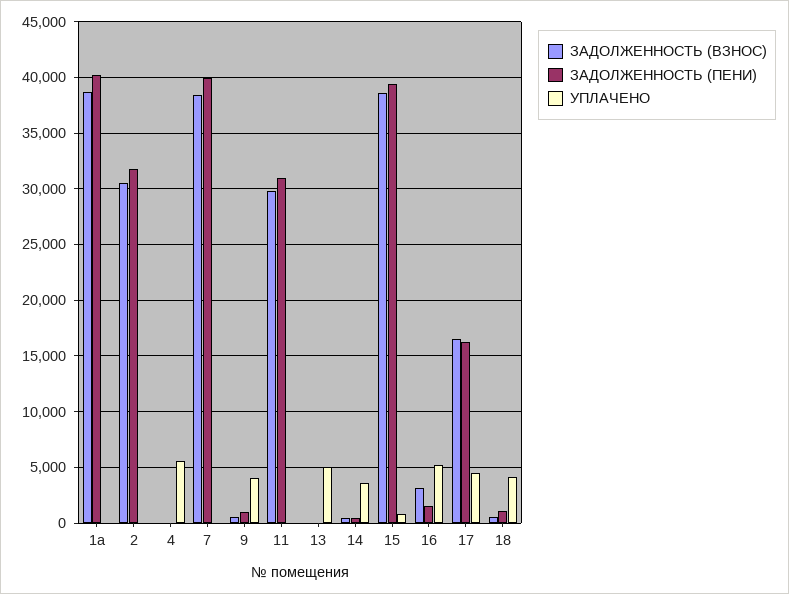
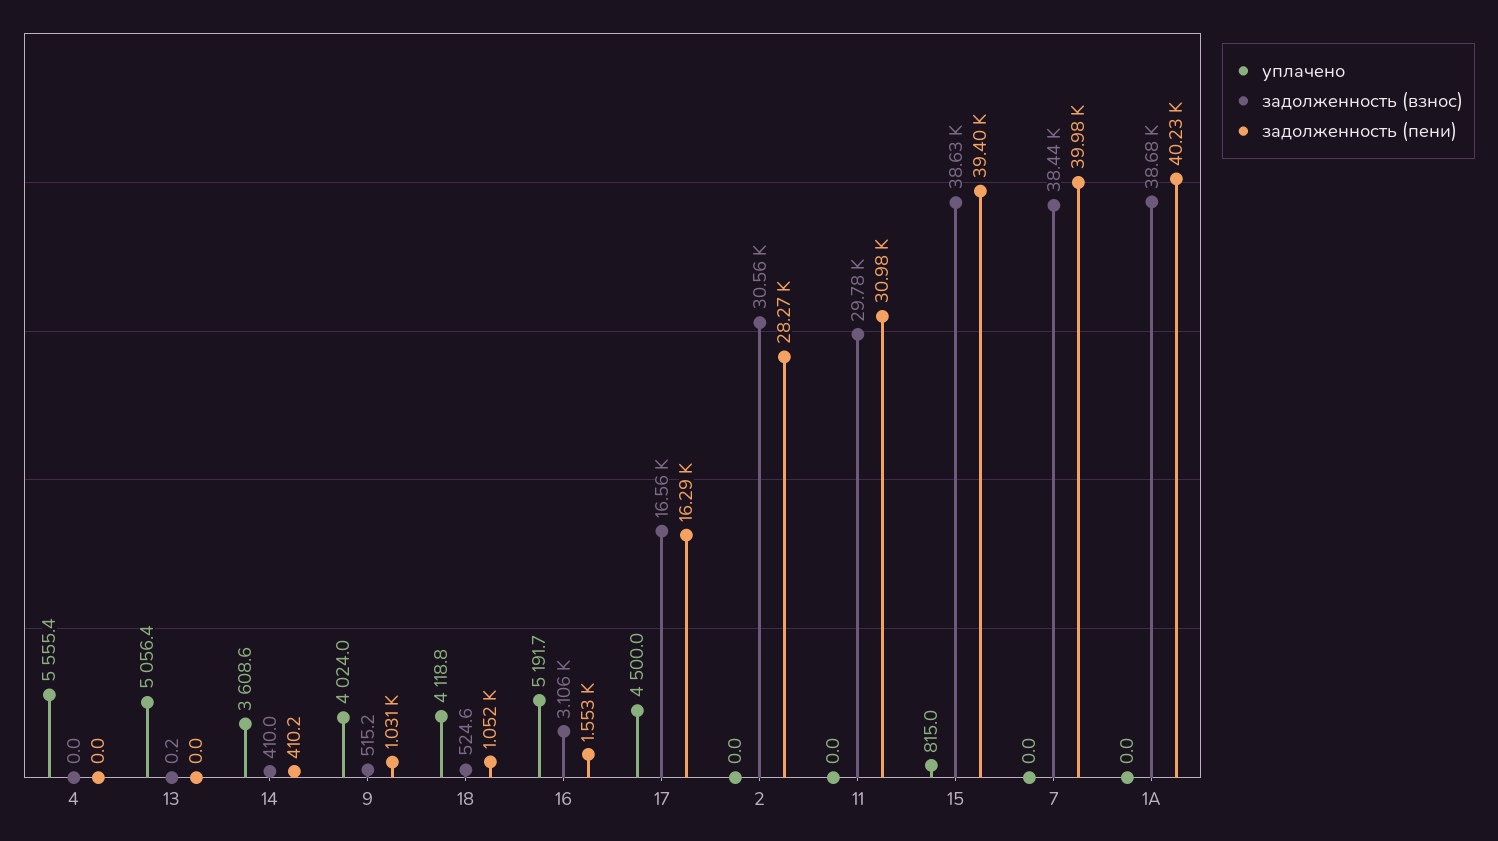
  {
    "ЗАДОЛЖЕННОСТЬ (ВЗНОС)": {
      "1а": 38680,
      "2": 30560,
      "4": 0,
      "7": 38440,
      "9": 515.2,
      "11": 29780,
      "13": 0.2,
      "14": 410,
      "15": 38630,
      "16": 3106,
      "17": 16560,
      "18": 524.6
    },
    "ЗАДОЛЖЕННОСТЬ (ПЕНИ)": {
      "1а": 40230,
-     "2": 32000,
+     "2": 28270,
      "4": 0,
      "7": 39980,
      "9": 1031,
      "11": 30980,
      "13": 0,
      "14": 410.2,
      "15": 39400,
      "16": 1553,
      "17": 16290,
      "18": 1052
    },
    "УПЛАЧЕНО": {
      "1а": 0,
      "2": 0,
      "4": 5555.4,
      "7": 0,
      "9": 4024,
      "11": 0,
      "13": 5056.4,
      "14": 3608.6,
      "15": 815,
      "16": 5191.7,
      "17": 4500,
      "18": 4118.8
    }
  }

